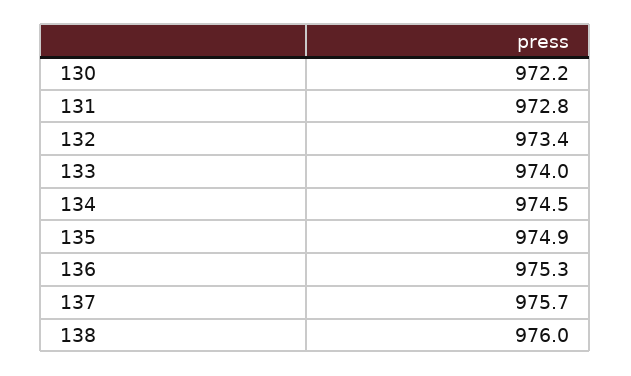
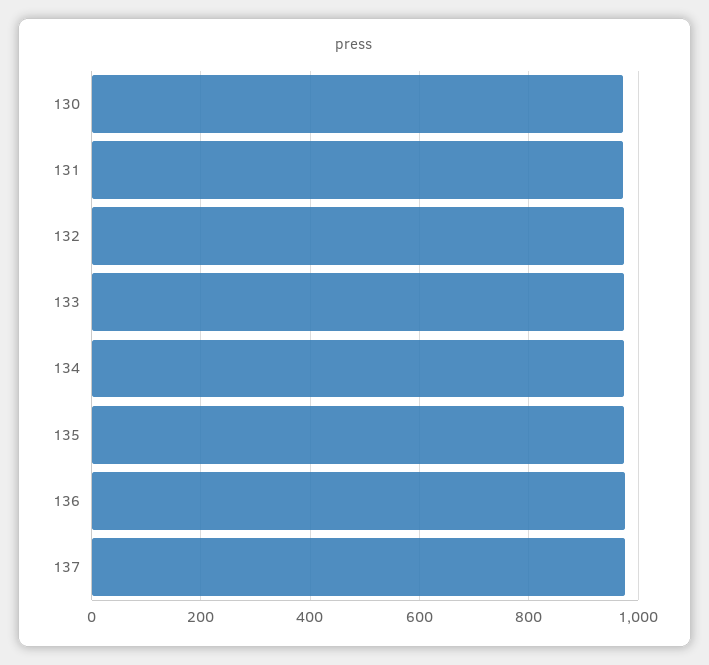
  {
    "130": 972.2,
    "131": 972.8,
    "132": 973.4,
    "133": 974,
    "134": 974.5,
    "135": 974.9,
    "136": 975.3,
-   "137": 975.7,
+   "137": 975.7
-   "138": 976
  }

